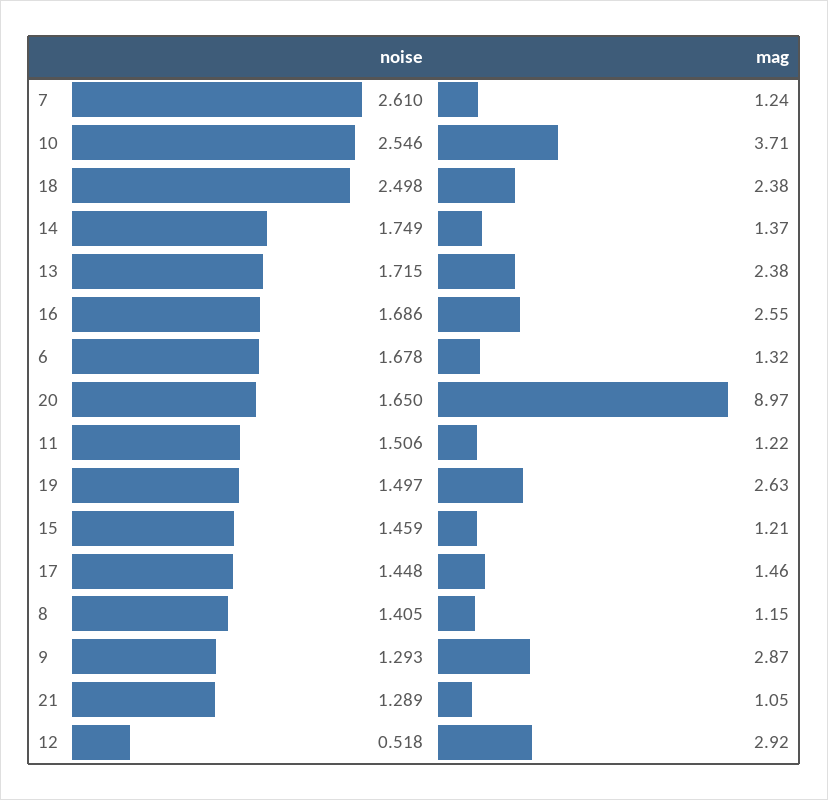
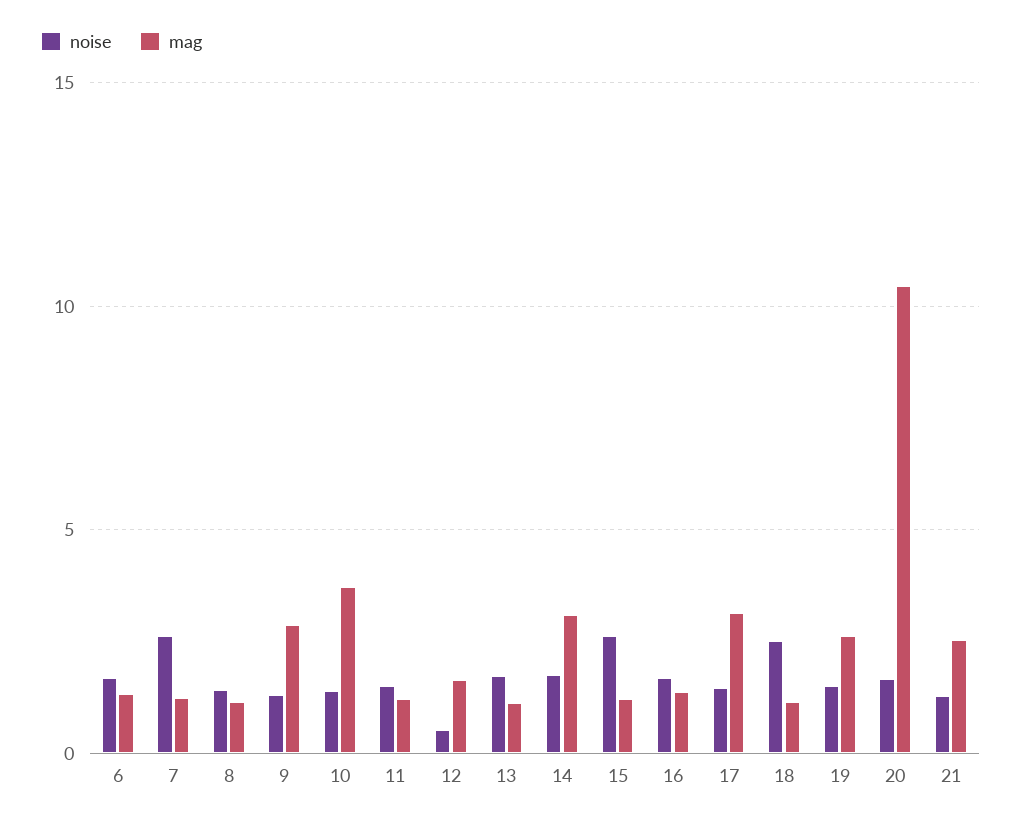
  {
    "noise": {
      "7": 2.61,
-     "10": 2.546,
+     "10": 1.5,
      "18": 2.498,
      "14": 1.749,
      "13": 1.715,
      "16": 1.686,
      "6": 1.678,
      "20": 1.65,
      "11": 1.506,
      "19": 1.497,
-     "15": 1.459,
+     "15": 2.5,
      "17": 1.448,
      "8": 1.405,
      "9": 1.293,
      "21": 1.289,
      "12": 0.518
    },
    "mag": {
      "7": 1.24,
      "10": 3.71,
-     "18": 2.38,
+     "18": 1,
-     "14": 1.37,
+     "14": 3,
-     "13": 2.38,
+     "13": 1,
-     "16": 2.55,
+     "16": 1.5,
      "6": 1.32,
-     "20": 8.97,
+     "20": 10.5,
      "11": 1.22,
      "19": 2.63,
      "15": 1.21,
-     "17": 1.46,
+     "17": 3,
      "8": 1.15,
      "9": 2.87,
-     "21": 1.05,
+     "21": 2.5,
-     "12": 2.92
+     "12": 1.5
    }
  }

